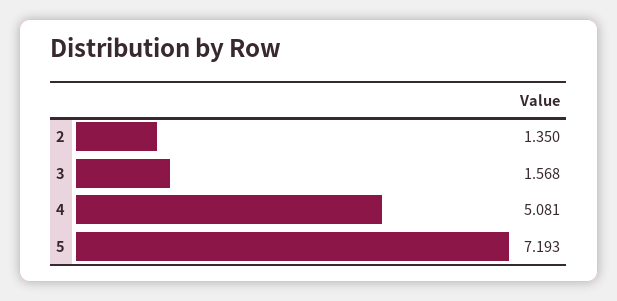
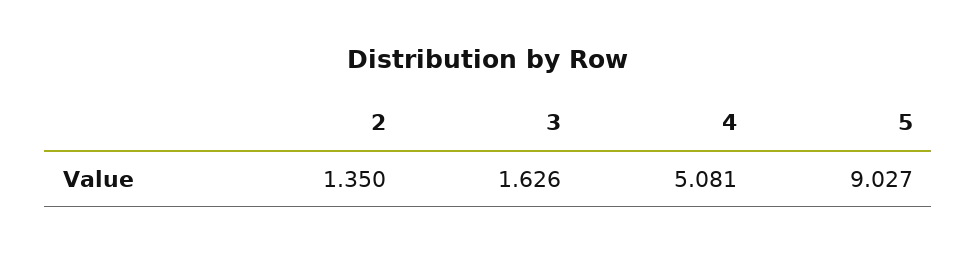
  {
    "2": 1.35,
-   "3": 1.568,
+   "3": 1.626,
    "4": 5.081,
-   "5": 7.193
+   "5": 9.027
  }

